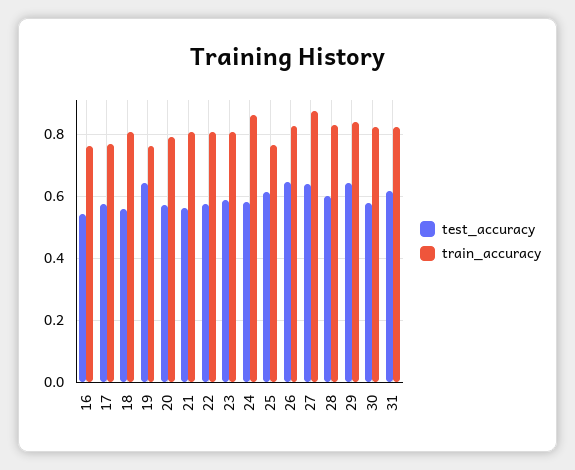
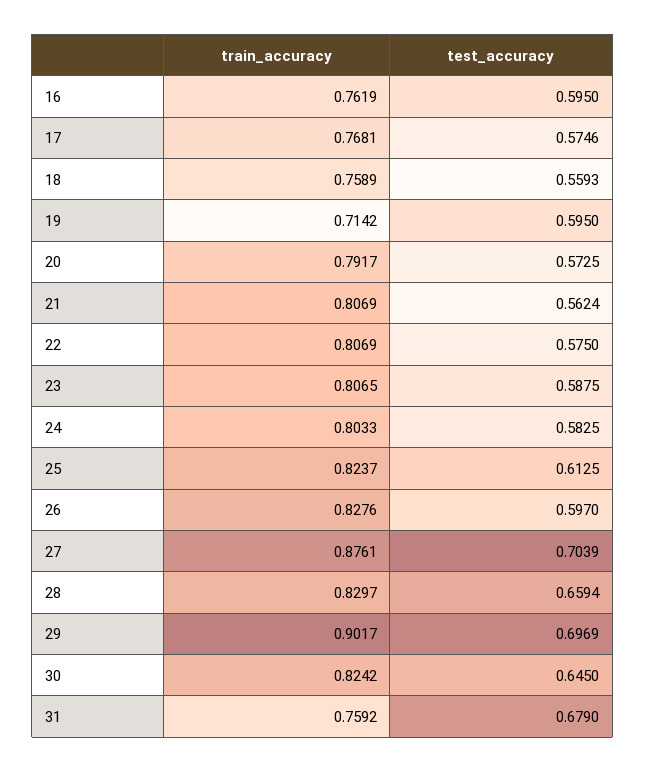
  {
    "test_accuracy": {
-     "16": 0.54,
+     "16": 0.595,
      "17": 0.5746,
      "18": 0.5593,
-     "19": 0.64,
+     "19": 0.595,
      "20": 0.5725,
      "21": 0.5624,
      "22": 0.575,
      "23": 0.5875,
      "24": 0.5825,
      "25": 0.6125,
-     "26": 0.64,
+     "26": 0.597,
-     "27": 0.64,
+     "27": 0.7039,
-     "28": 0.6,
+     "28": 0.6594,
-     "29": 0.64,
+     "29": 0.6969,
-     "30": 0.58,
+     "30": 0.645,
-     "31": 0.62
+     "31": 0.679
    },
    "train_accuracy": {
      "16": 0.7619,
      "17": 0.7681,
-     "18": 0.8,
+     "18": 0.7589,
-     "19": 0.76,
+     "19": 0.7142,
      "20": 0.7917,
      "21": 0.8069,
      "22": 0.8069,
      "23": 0.8065,
-     "24": 0.86,
+     "24": 0.8033,
-     "25": 0.76,
+     "25": 0.8237,
      "26": 0.8276,
      "27": 0.8761,
      "28": 0.8297,
-     "29": 0.84,
+     "29": 0.9017,
      "30": 0.8242,
-     "31": 0.82
+     "31": 0.7592
    }
  }

